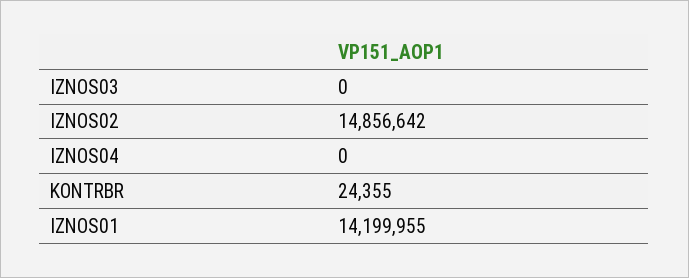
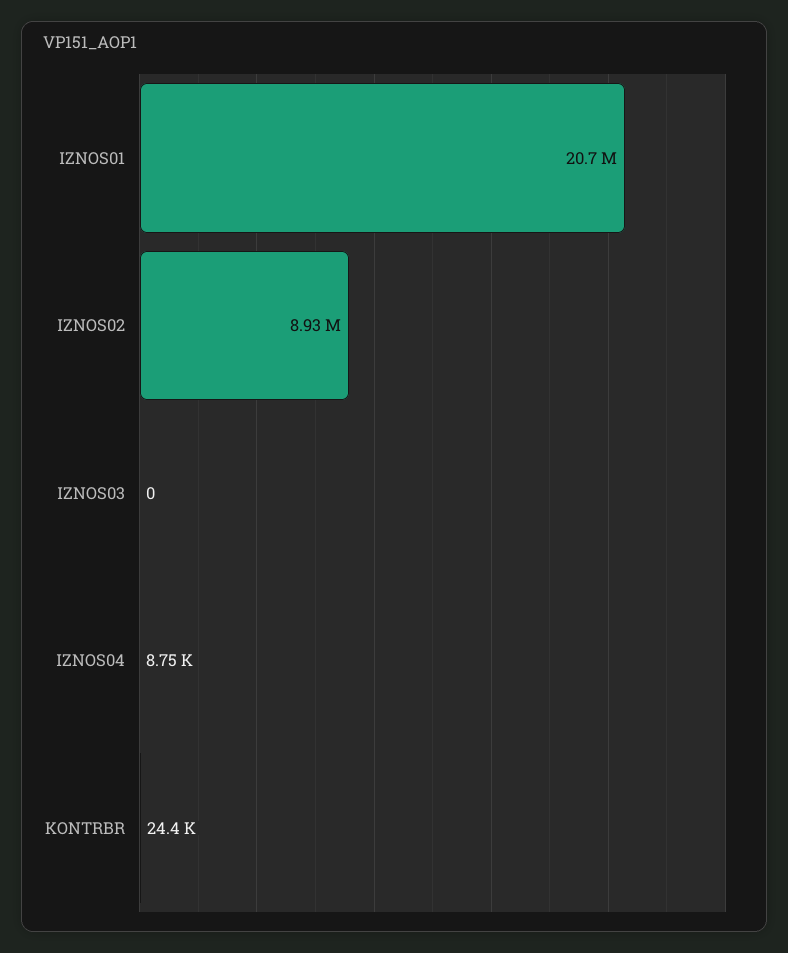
  {
    "IZNOS03": 0,
-   "IZNOS02": 14856642,
+   "IZNOS02": 8930000,
-   "IZNOS04": 0,
+   "IZNOS04": 8750,
    "KONTRBR": 24355,
-   "IZNOS01": 14199955
+   "IZNOS01": 20700000
  }

